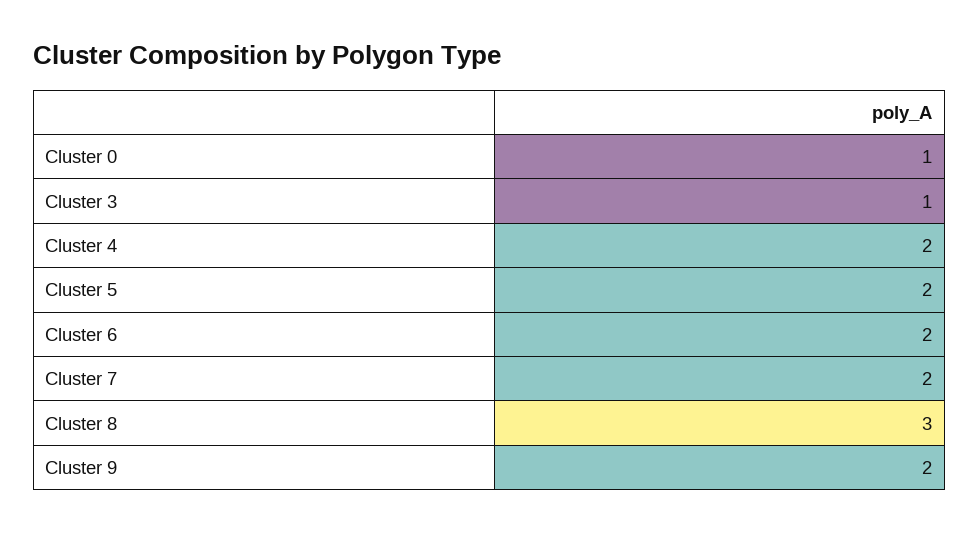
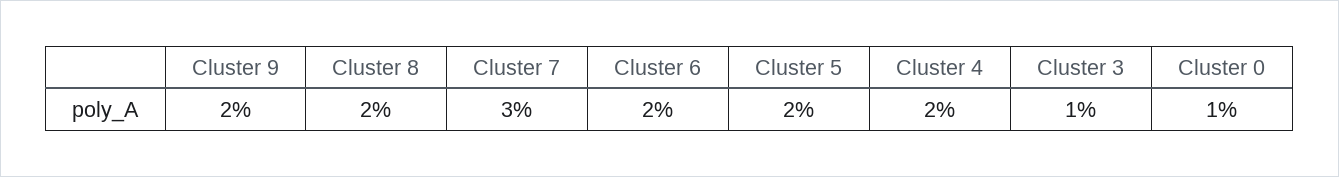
  {
    "Cluster 0": 1,
    "Cluster 3": 1,
    "Cluster 4": 2,
    "Cluster 5": 2,
    "Cluster 6": 2,
-   "Cluster 7": 2,
+   "Cluster 7": 3,
-   "Cluster 8": 3,
+   "Cluster 8": 2,
    "Cluster 9": 2
  }

